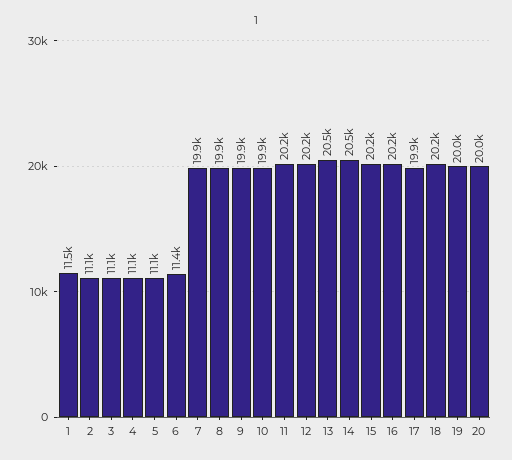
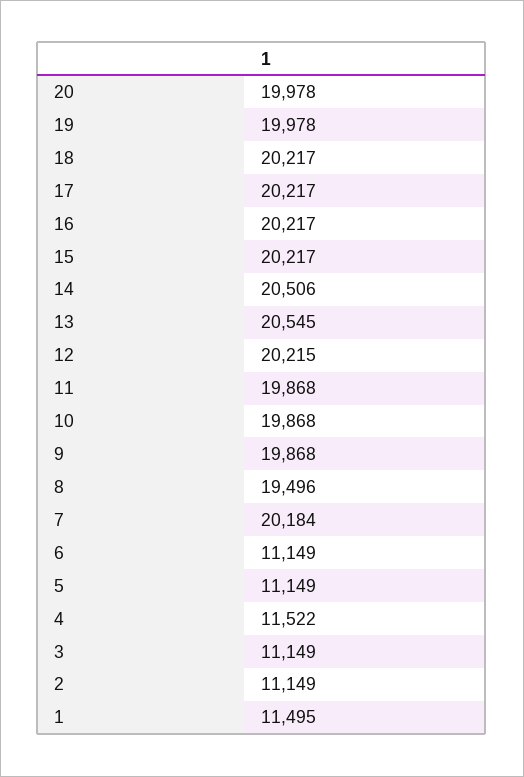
  {
    "1": 11495,
    "2": 11149,
    "3": 11149,
-   "4": 11100,
+   "4": 11522,
    "5": 11149,
-   "6": 11400,
+   "6": 11149,
-   "7": 19900,
+   "7": 20184,
-   "8": 19900,
+   "8": 19496,
    "9": 19868,
    "10": 19868,
-   "11": 20200,
+   "11": 19868,
    "12": 20215,
    "13": 20545,
    "14": 20506,
    "15": 20217,
    "16": 20217,
-   "17": 19900,
+   "17": 20217,
    "18": 20217,
    "19": 19978,
    "20": 19978
  }

